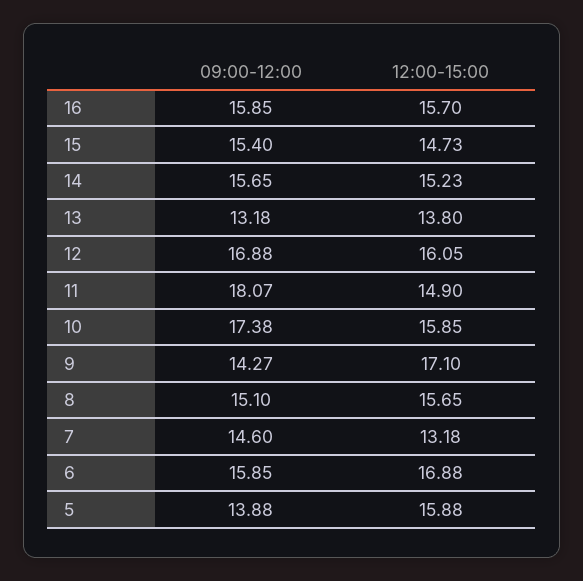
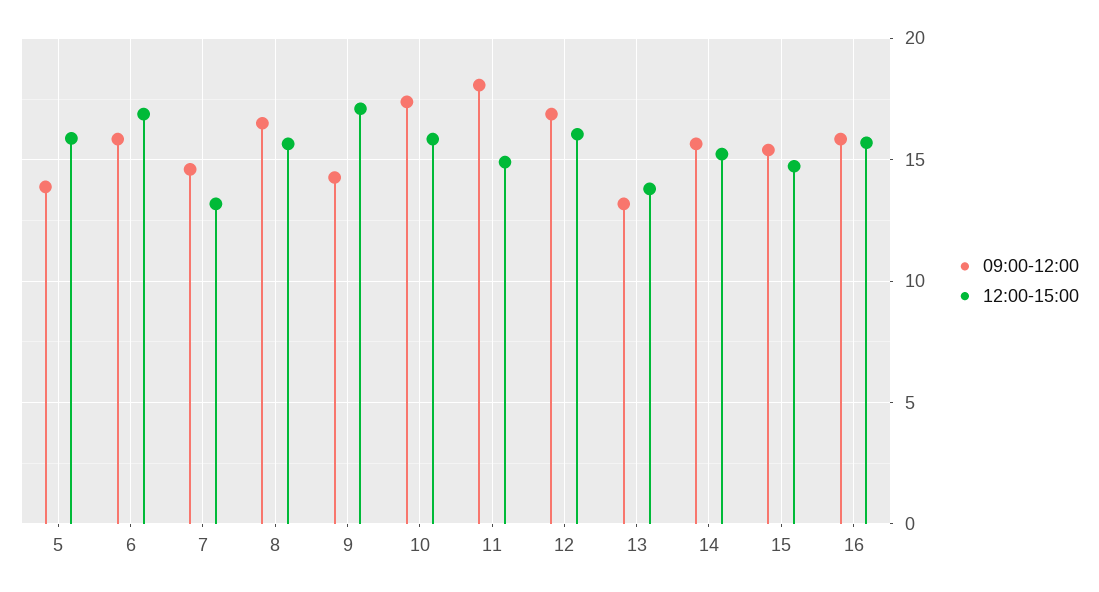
  {
    "09:00-12:00": {
      "16": 15.85,
      "15": 15.4,
      "14": 15.65,
      "13": 13.18,
      "12": 16.88,
      "11": 18.07,
      "10": 17.38,
      "9": 14.27,
-     "8": 15.1,
+     "8": 16.5,
      "7": 14.6,
      "6": 15.85,
      "5": 13.88
    },
    "12:00-15:00": {
      "16": 15.7,
      "15": 14.73,
      "14": 15.23,
      "13": 13.8,
      "12": 16.05,
      "11": 14.9,
      "10": 15.85,
      "9": 17.1,
      "8": 15.65,
      "7": 13.18,
      "6": 16.88,
      "5": 15.88
    }
  }

